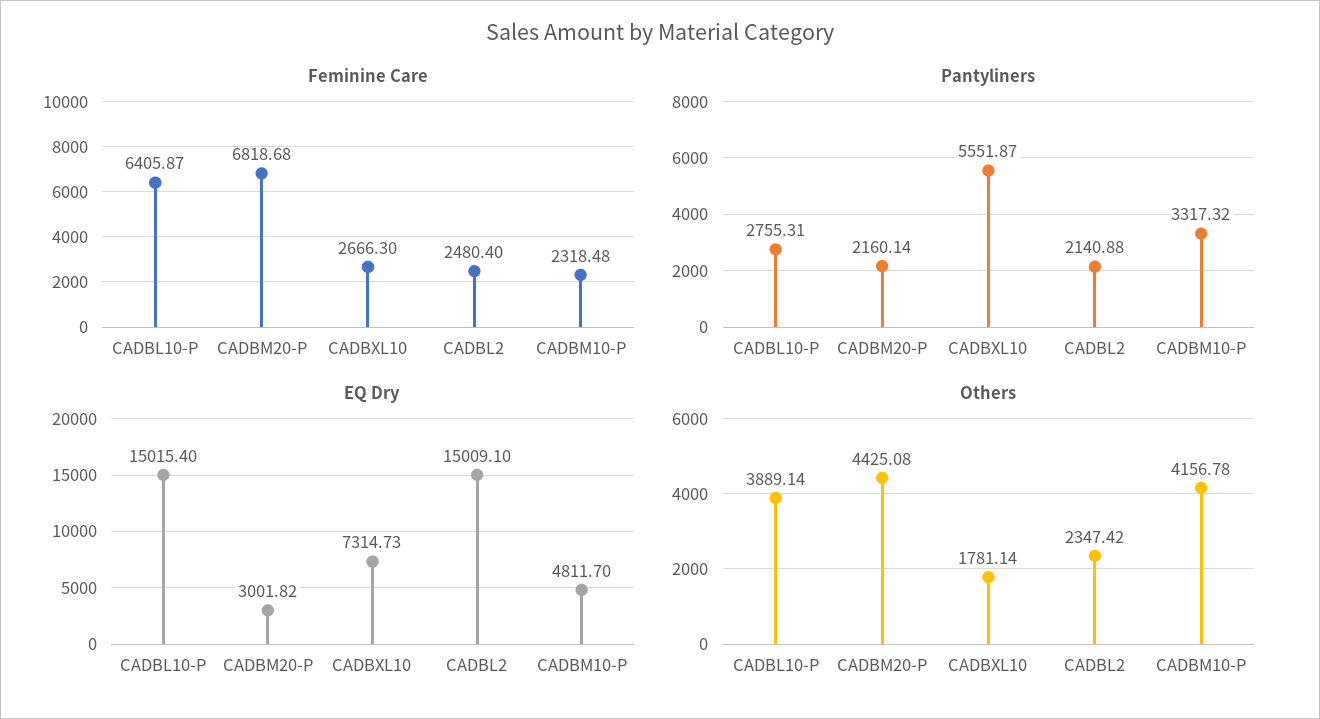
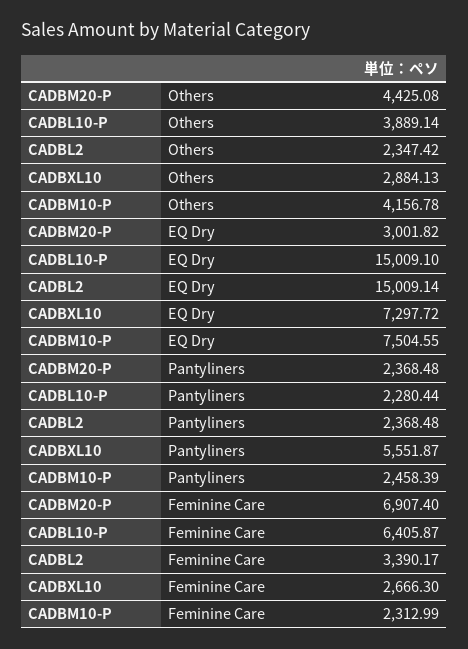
  {
    "Feminine Care": {
      "CADBL10-P": 6405.87,
-     "CADBM20-P": 6818.68,
+     "CADBM20-P": 6907.4,
      "CADBXL10": 2666.3,
-     "CADBL2": 2480.4,
+     "CADBL2": 3390.17,
-     "CADBM10-P": 2318.48
+     "CADBM10-P": 2312.99
    },
    "Pantyliners": {
-     "CADBL10-P": 2755.31,
+     "CADBL10-P": 2280.44,
-     "CADBM20-P": 2160.14,
+     "CADBM20-P": 2368.48,
      "CADBXL10": 5551.87,
-     "CADBL2": 2140.88,
+     "CADBL2": 2368.48,
-     "CADBM10-P": 3317.32
+     "CADBM10-P": 2458.39
    },
    "EQ Dry": {
-     "CADBL10-P": 15015.4,
+     "CADBL10-P": 15009.1,
      "CADBM20-P": 3001.82,
-     "CADBXL10": 7314.73,
+     "CADBXL10": 7297.72,
-     "CADBL2": 15009.1,
+     "CADBL2": 15009.14,
-     "CADBM10-P": 4811.7
+     "CADBM10-P": 7504.55
    },
    "Others": {
      "CADBL10-P": 3889.14,
      "CADBM20-P": 4425.08,
-     "CADBXL10": 1781.14,
+     "CADBXL10": 2884.13,
      "CADBL2": 2347.42,
      "CADBM10-P": 4156.78
    }
  }

